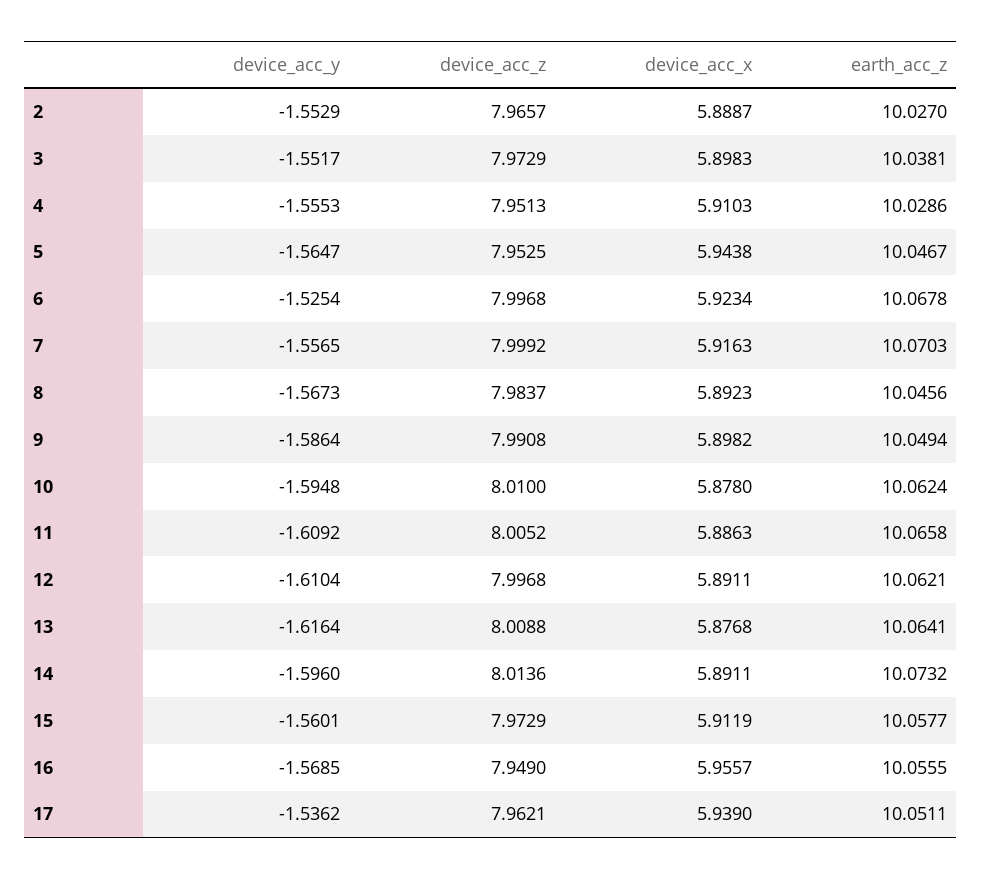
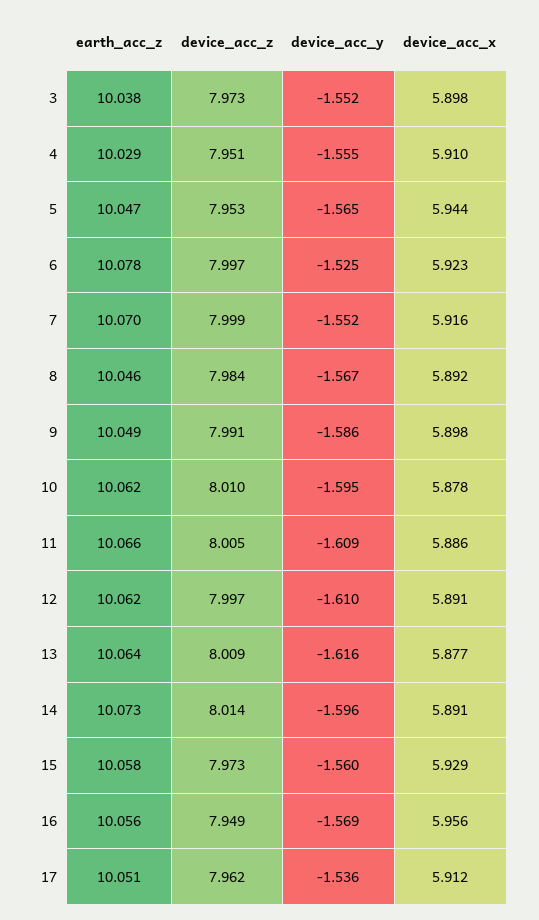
  {
    "device_acc_y": {
-     "2": -1.5529,
      "3": -1.5517,
      "4": -1.5553,
      "5": -1.5647,
      "6": -1.5254,
-     "7": -1.5565,
+     "7": -1.552,
      "8": -1.5673,
      "9": -1.5864,
      "10": -1.5948,
      "11": -1.6092,
      "12": -1.6104,
      "13": -1.6164,
      "14": -1.596,
      "15": -1.5601,
      "16": -1.5685,
      "17": -1.5362
    },
    "device_acc_z": {
-     "2": 7.9657,
      "3": 7.9729,
      "4": 7.9513,
      "5": 7.9525,
      "6": 7.9968,
      "7": 7.9992,
      "8": 7.9837,
      "9": 7.9908,
      "10": 8.01,
      "11": 8.0052,
      "12": 7.9968,
      "13": 8.0088,
      "14": 8.0136,
      "15": 7.9729,
      "16": 7.949,
      "17": 7.9621
    },
    "device_acc_x": {
-     "2": 5.8887,
      "3": 5.8983,
      "4": 5.9103,
      "5": 5.9438,
      "6": 5.9234,
      "7": 5.9163,
      "8": 5.8923,
      "9": 5.8982,
      "10": 5.878,
      "11": 5.8863,
      "12": 5.8911,
      "13": 5.8768,
      "14": 5.8911,
-     "15": 5.9119,
+     "15": 5.929,
      "16": 5.9557,
-     "17": 5.939
+     "17": 5.912
    },
    "earth_acc_z": {
-     "2": 10.027,
      "3": 10.0381,
      "4": 10.0286,
      "5": 10.0467,
-     "6": 10.0678,
+     "6": 10.078,
      "7": 10.0703,
      "8": 10.0456,
      "9": 10.0494,
      "10": 10.0624,
      "11": 10.0658,
      "12": 10.0621,
      "13": 10.0641,
      "14": 10.0732,
      "15": 10.0577,
      "16": 10.0555,
      "17": 10.0511
    }
  }

